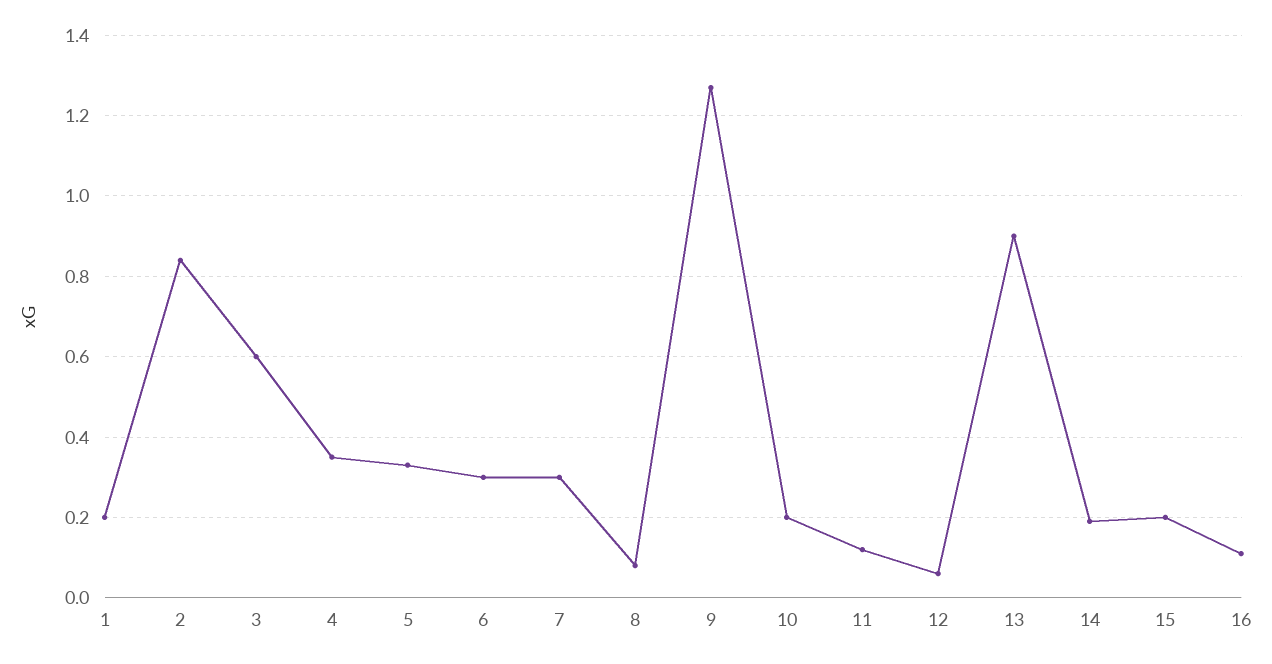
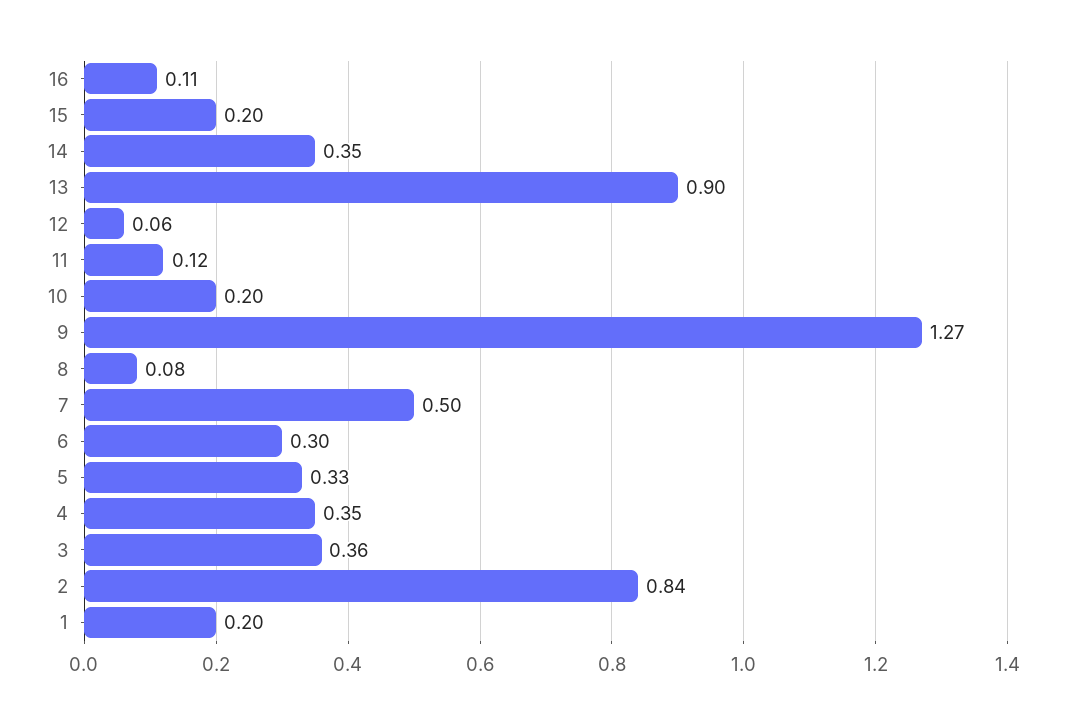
  {
    "1": 0.2,
    "2": 0.84,
-   "3": 0.6,
+   "3": 0.36,
    "4": 0.35,
    "5": 0.33,
    "6": 0.3,
-   "7": 0.3,
+   "7": 0.5,
    "8": 0.08,
    "9": 1.27,
    "10": 0.2,
    "11": 0.12,
    "12": 0.06,
    "13": 0.9,
-   "14": 0.2,
+   "14": 0.35,
    "15": 0.2,
    "16": 0.11
  }

